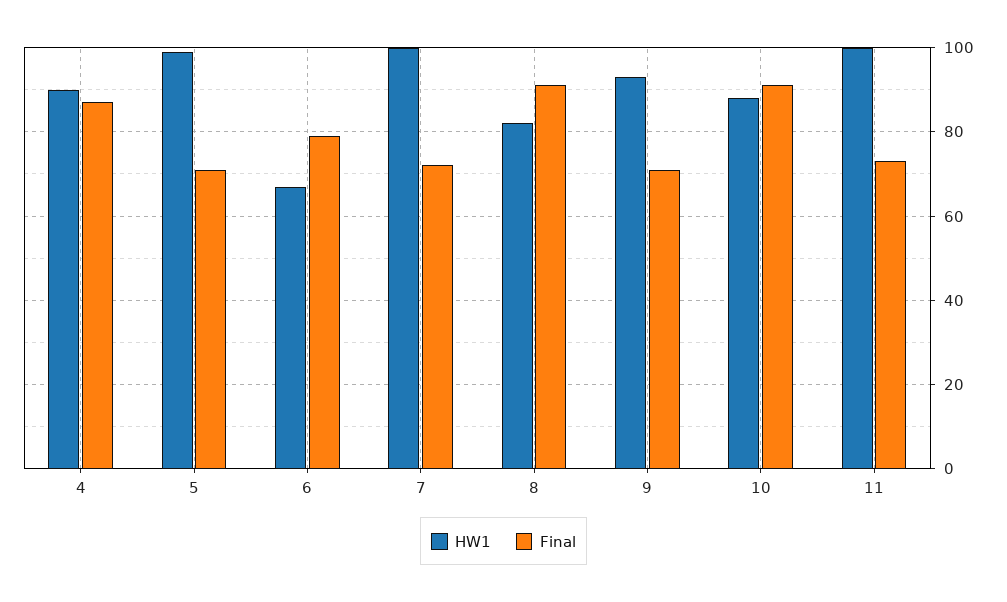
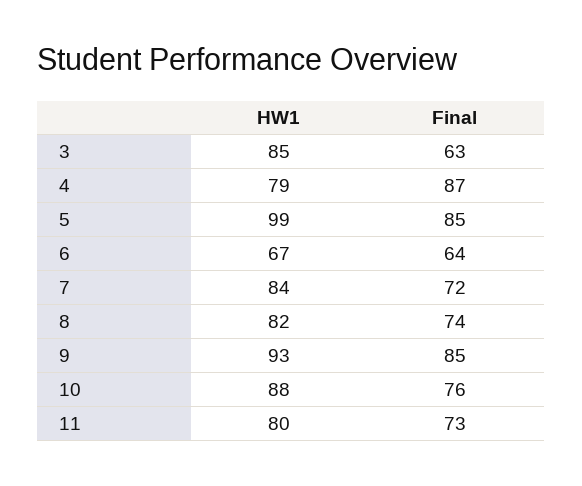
  {
    "HW1": {
-     "4": 90,
+     "4": 79,
      "5": 99,
      "6": 67,
-     "7": 100,
+     "7": 84,
      "8": 82,
      "9": 93,
      "10": 88,
-     "11": 100
+     "11": 80,
+     "3": 85
    },
    "Final": {
      "4": 87,
-     "5": 70,
+     "5": 85,
-     "6": 80,
+     "6": 64,
      "7": 72,
-     "8": 90,
+     "8": 74,
-     "9": 70,
+     "9": 85,
-     "10": 90,
+     "10": 76,
-     "11": 73
+     "11": 73,
+     "3": 63
    }
  }

